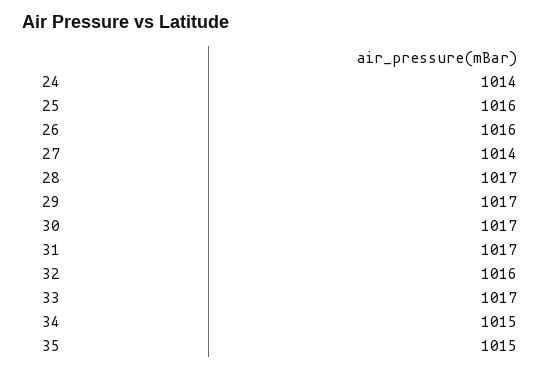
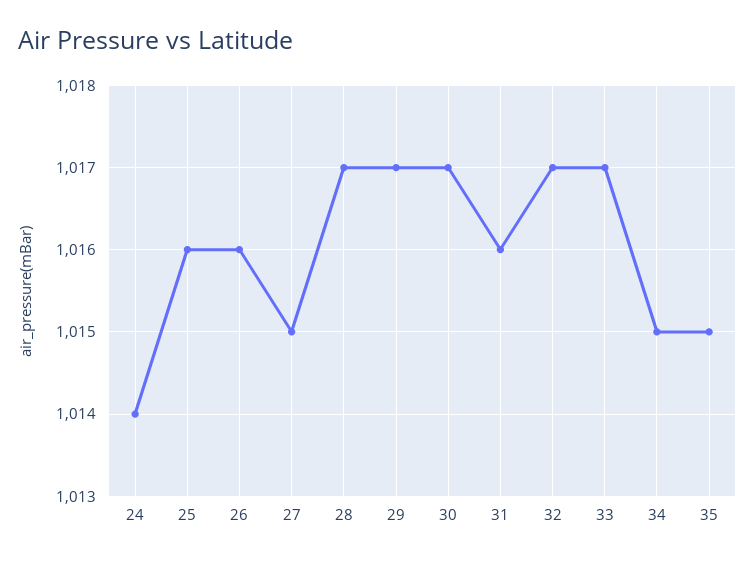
  {
    "24": 1014,
    "25": 1016,
    "26": 1016,
-   "27": 1014,
+   "27": 1015,
    "28": 1017,
    "29": 1017,
    "30": 1017,
-   "31": 1017,
+   "31": 1016,
-   "32": 1016,
+   "32": 1017,
    "33": 1017,
    "34": 1015,
    "35": 1015
  }

